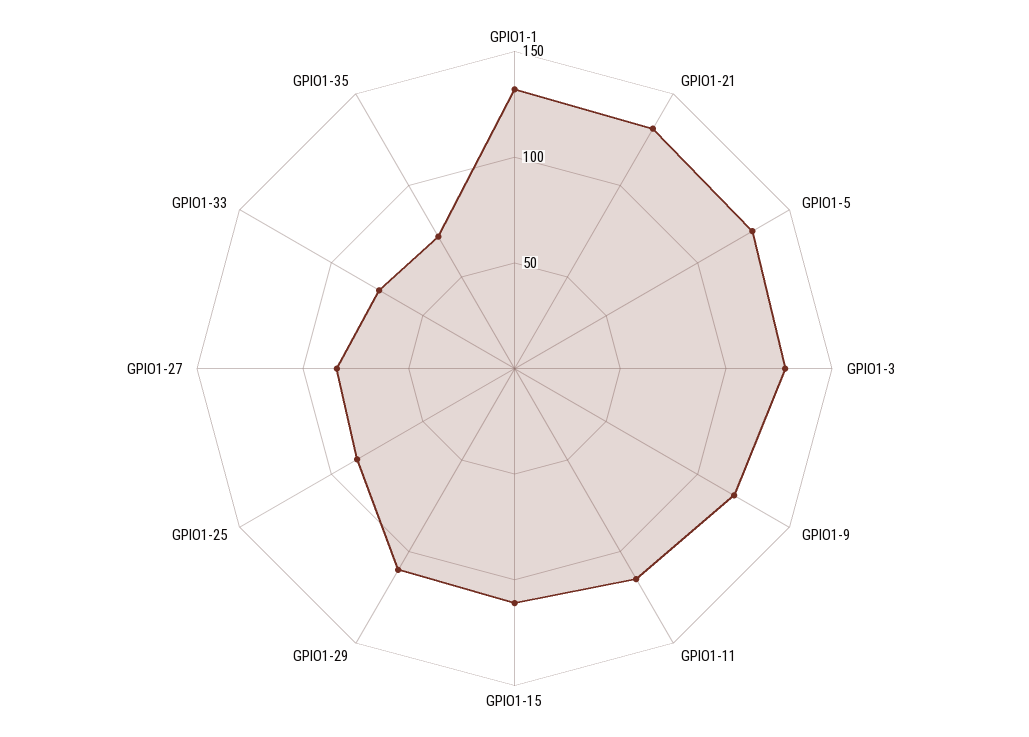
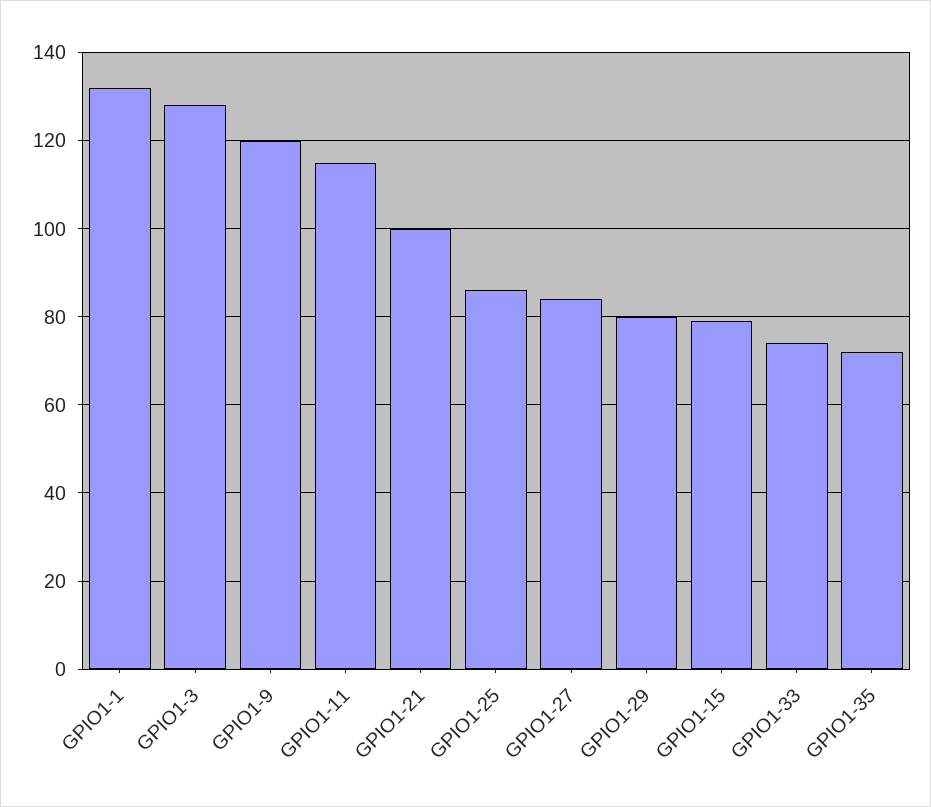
  {
    "GPIO1-1": 130,
-   "GPIO1-21": 130,
+   "GPIO1-21": 100,
-   "GPIO1-5": 130,
    "GPIO1-3": 130,
    "GPIO1-9": 120,
    "GPIO1-11": 115,
-   "GPIO1-15": 110,
+   "GPIO1-15": 80,
-   "GPIO1-29": 110,
+   "GPIO1-29": 80,
    "GPIO1-25": 85,
    "GPIO1-27": 85,
    "GPIO1-33": 75,
    "GPIO1-35": 70
  }

